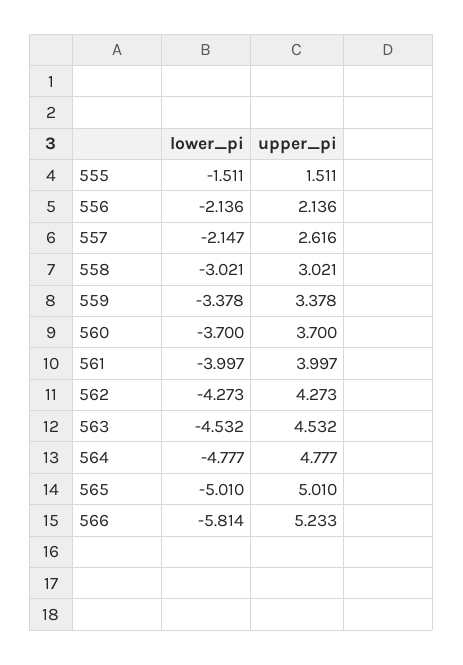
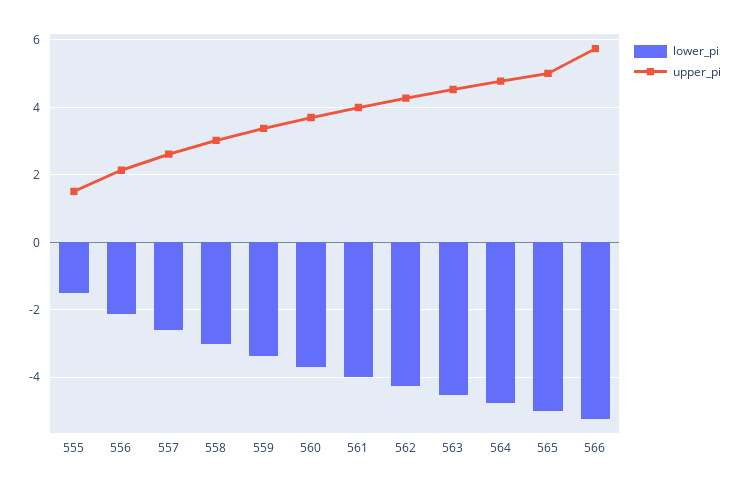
  {
    "lower_pi": {
      "555": -1.511,
      "556": -2.136,
-     "557": -2.147,
+     "557": -2.6,
      "558": -3.021,
      "559": -3.378,
      "560": -3.7,
      "561": -3.997,
      "562": -4.273,
      "563": -4.532,
      "564": -4.777,
      "565": -5.01,
-     "566": -5.814
+     "566": -5.2
    },
    "upper_pi": {
      "555": 1.511,
      "556": 2.136,
      "557": 2.616,
      "558": 3.021,
      "559": 3.378,
      "560": 3.7,
      "561": 3.997,
      "562": 4.273,
      "563": 4.532,
      "564": 4.777,
      "565": 5.01,
-     "566": 5.233
+     "566": 5.8
    }
  }

